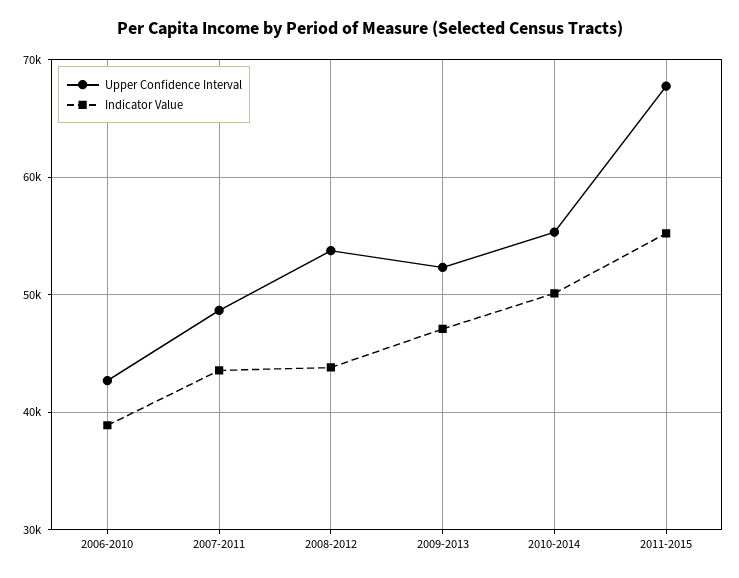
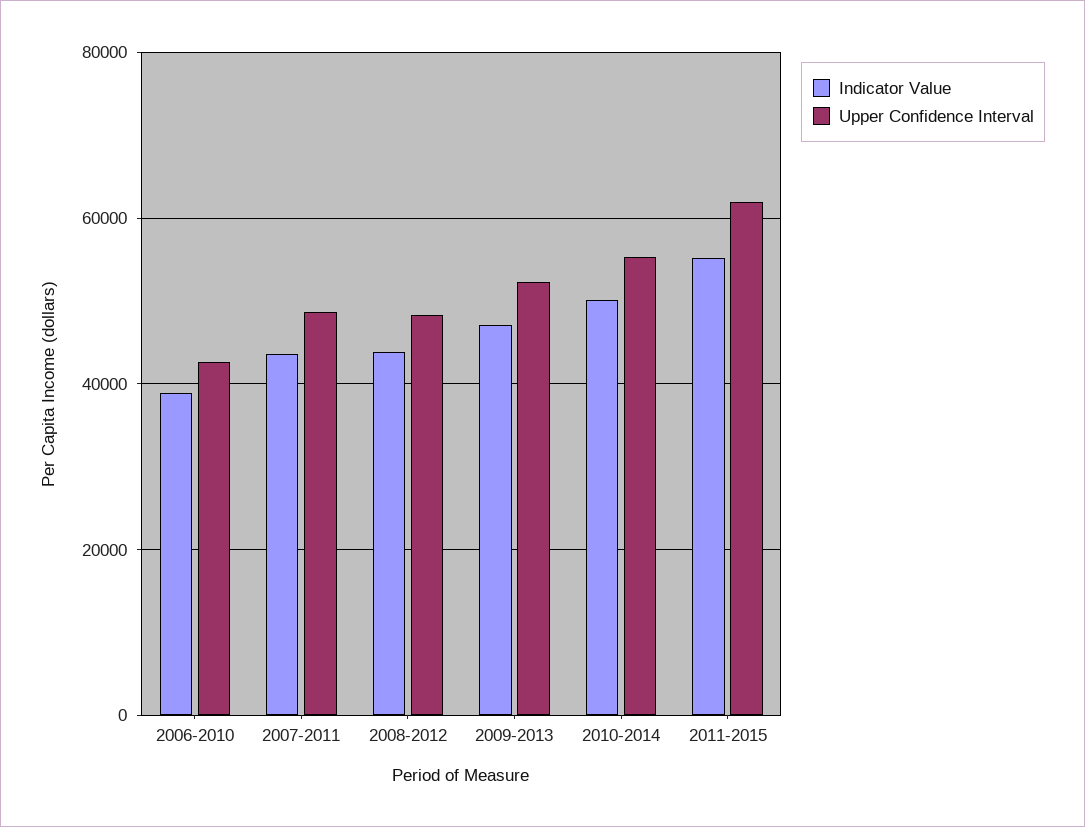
  {
    "Upper Confidence Interval": {
      "2006-2010": 43000,
      "2007-2011": 49000,
-     "2008-2012": 54000,
+     "2008-2012": 48000,
      "2009-2013": 52000,
      "2010-2014": 55000,
-     "2011-2015": 68000
+     "2011-2015": 62000
    },
    "Indicator Value": {
      "2006-2010": 39000,
      "2007-2011": 44000,
      "2008-2012": 44000,
      "2009-2013": 47000,
      "2010-2014": 50000,
      "2011-2015": 55000
    }
  }

